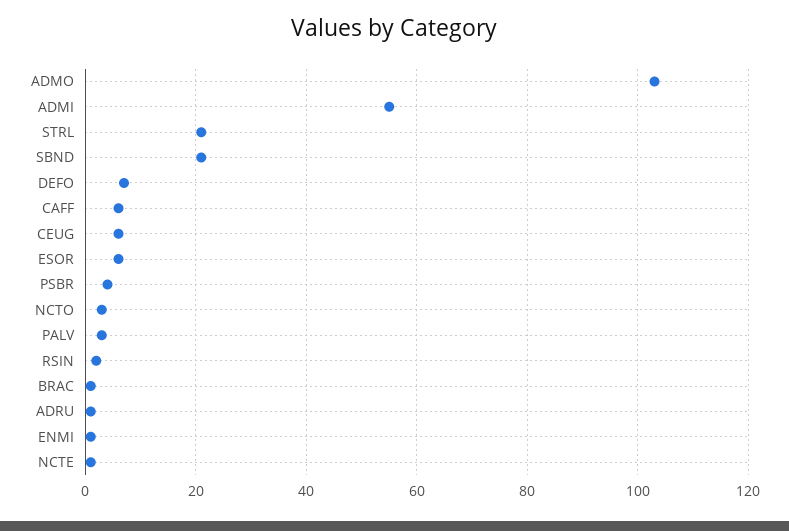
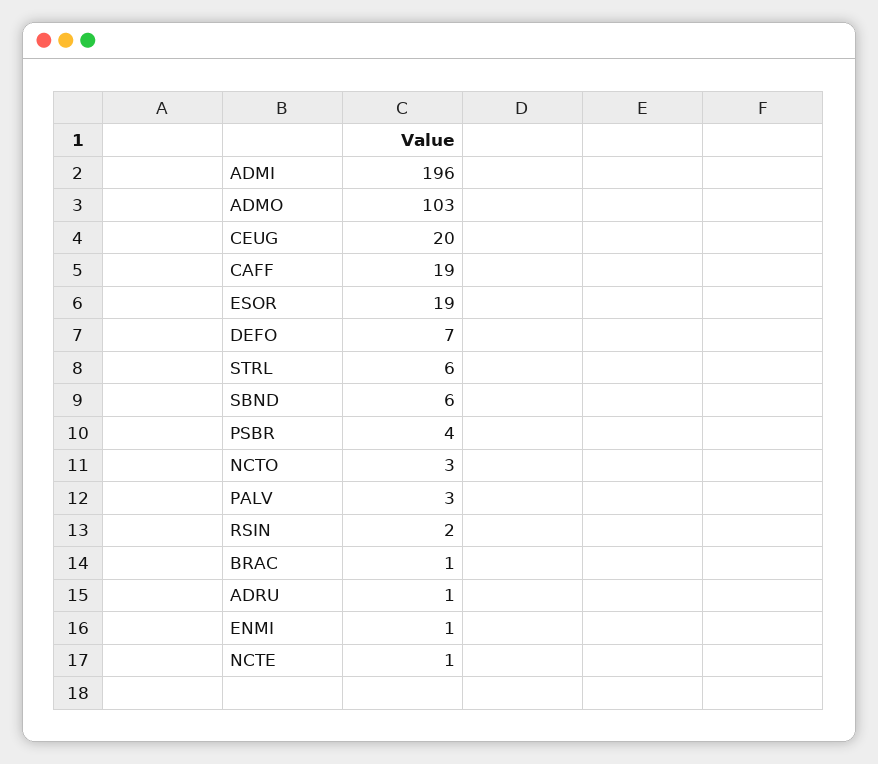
  {
    "ADMO": 103,
-   "ADMI": 55,
+   "ADMI": 196,
-   "STRL": 20,
+   "STRL": 6,
-   "SBND": 20,
+   "SBND": 6,
    "DEFO": 7,
-   "CAFF": 5,
+   "CAFF": 19,
-   "CEUG": 5,
+   "CEUG": 20,
-   "ESOR": 5,
+   "ESOR": 19,
    "PSBR": 4,
    "NCTO": 3,
    "PALV": 3,
    "RSIN": 2,
    "BRAC": 1,
    "ADRU": 1,
    "ENMI": 1,
    "NCTE": 1
  }

